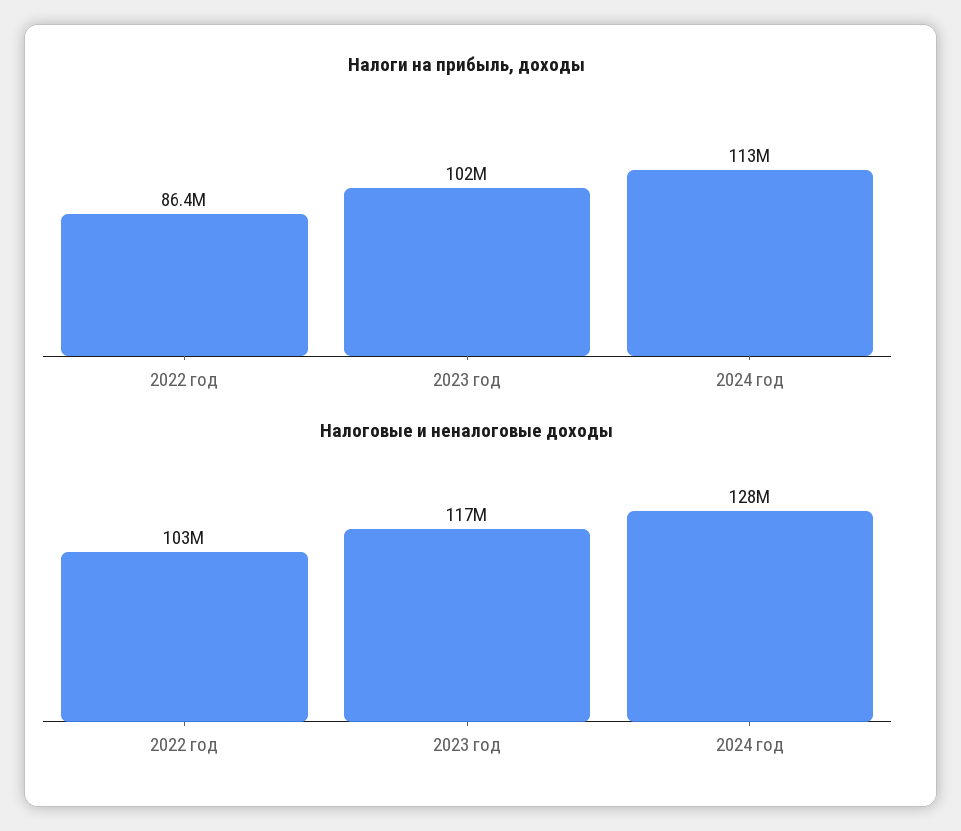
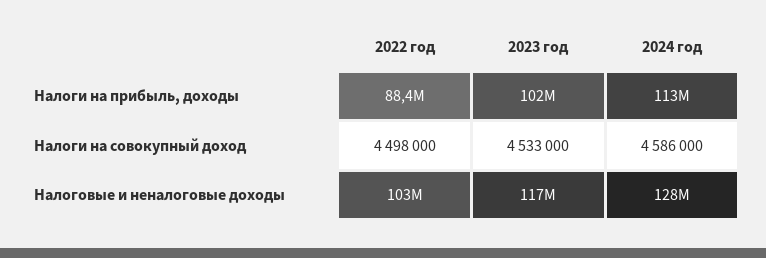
  {
    "Налоги на прибыль, доходы": {
-     "2022 год": 86400000,
+     "2022 год": 88400000,
      "2023 год": 102000000,
      "2024 год": 113000000
    },
    "Налоговые и неналоговые доходы": {
      "2022 год": 103000000,
      "2023 год": 117000000,
      "2024 год": 128000000
-   }
+   },
+   "Налоги на совокупный доход": {
+     "2022 год": 4498000,
+     "2023 год": 4533000,
+     "2024 год": 4586000
+   }
  }

